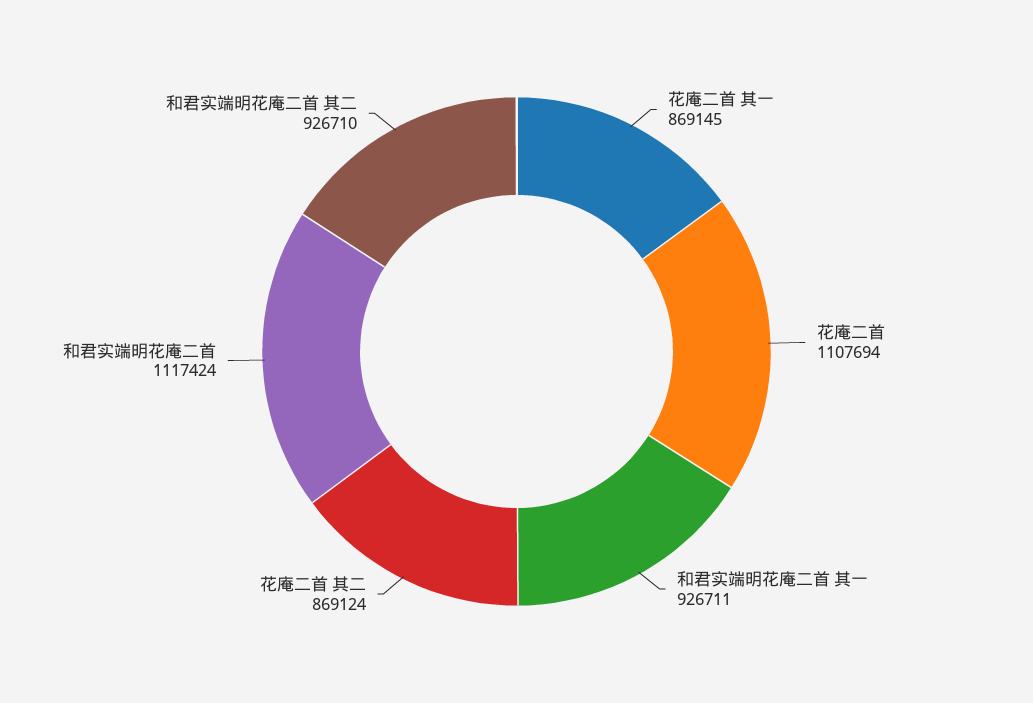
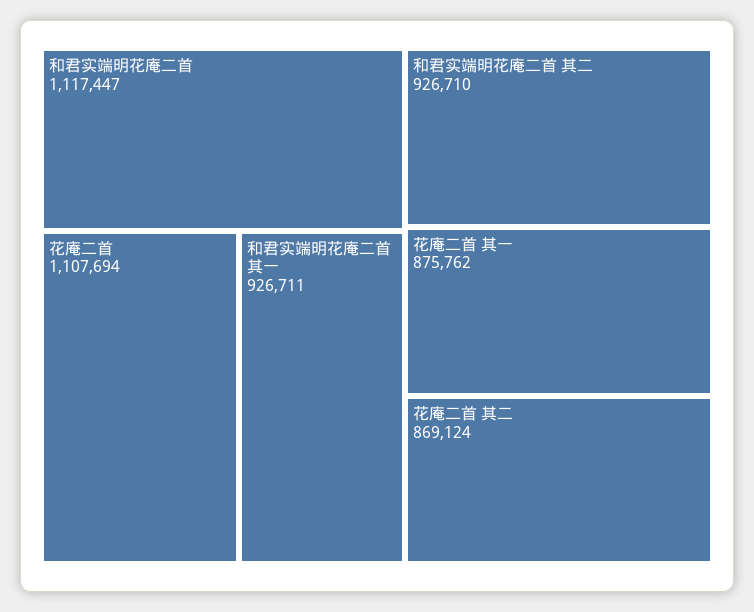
  {
-   "花庵二首 其一": 869145,
+   "花庵二首 其一": 875762,
    "花庵二首": 1107694,
    "和君实端明花庵二首 其一": 926711,
    "花庵二首 其二": 869124,
-   "和君实端明花庵二首": 1117424,
+   "和君实端明花庵二首": 1117447,
    "和君实端明花庵二首 其二": 926710
  }

